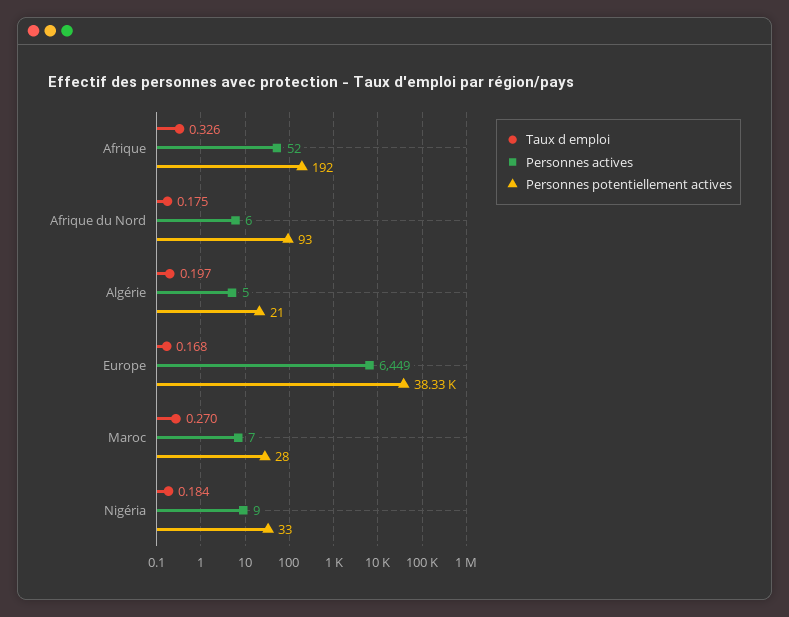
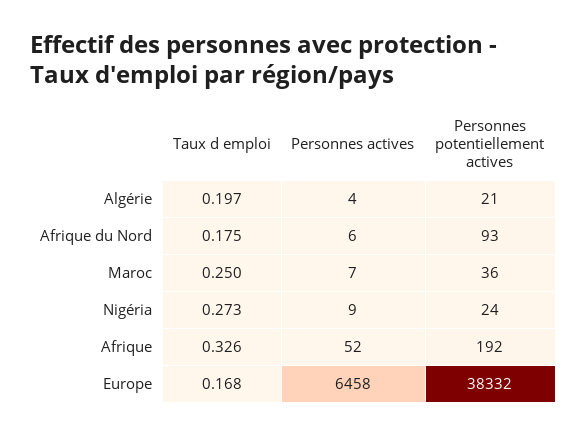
  {
    "Taux d emploi": {
      "Afrique": 0.326,
      "Afrique du Nord": 0.175,
      "Algérie": 0.197,
      "Europe": 0.168,
-     "Maroc": 0.27,
+     "Maroc": 0.25,
-     "Nigéria": 0.184
+     "Nigéria": 0.273
    },
    "Personnes actives": {
      "Afrique": 52,
      "Afrique du Nord": 6,
-     "Algérie": 5,
+     "Algérie": 4,
-     "Europe": 6449,
+     "Europe": 6458,
      "Maroc": 7,
      "Nigéria": 9
    },
    "Personnes potentiellement actives": {
      "Afrique": 192,
      "Afrique du Nord": 93,
      "Algérie": 21,
      "Europe": 38332,
-     "Maroc": 28,
+     "Maroc": 36,
-     "Nigéria": 33
+     "Nigéria": 24
    }
  }

